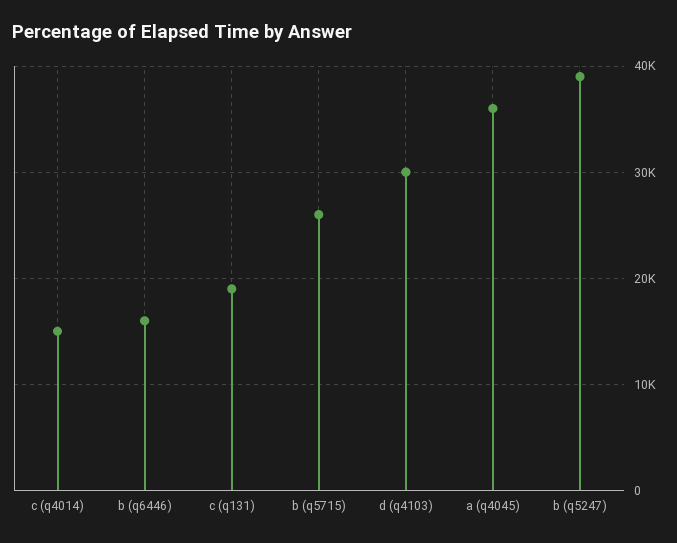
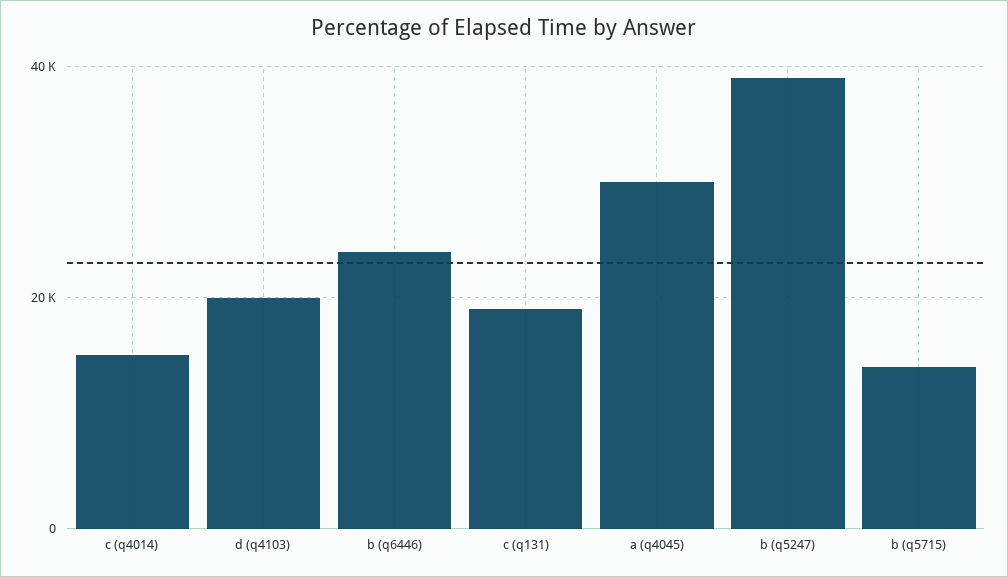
  {
    "c (q4014)": 15000,
-   "b (q6446)": 16000,
+   "b (q6446)": 24000,
    "c (q131)": 19000,
-   "b (q5715)": 26000,
+   "b (q5715)": 14000,
-   "d (q4103)": 30000,
+   "d (q4103)": 20000,
-   "a (q4045)": 36000,
+   "a (q4045)": 30000,
    "b (q5247)": 39000
  }

